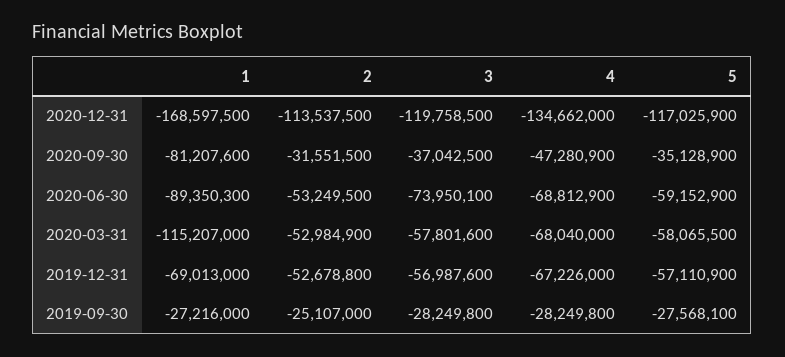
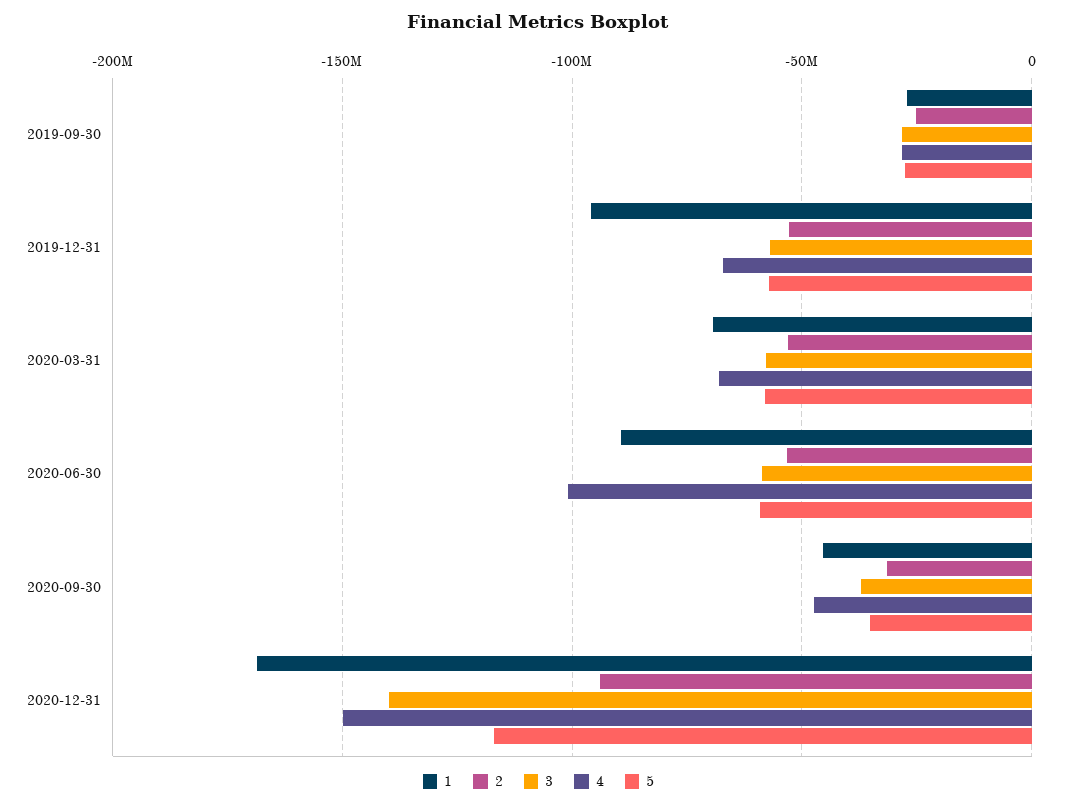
  {
    "1": {
      "2020-12-31": -168597500,
-     "2020-09-30": -81207600,
+     "2020-09-30": -45000000,
      "2020-06-30": -89350300,
-     "2020-03-31": -115207000,
+     "2020-03-31": -70000000,
-     "2019-12-31": -69013000,
+     "2019-12-31": -95000000,
      "2019-09-30": -27216000
    },
    "2": {
-     "2020-12-31": -113537500,
+     "2020-12-31": -95000000,
      "2020-09-30": -31551500,
      "2020-06-30": -53249500,
      "2020-03-31": -52984900,
      "2019-12-31": -52678800,
      "2019-09-30": -25107000
    },
    "3": {
-     "2020-12-31": -119758500,
+     "2020-12-31": -140000000,
      "2020-09-30": -37042500,
-     "2020-06-30": -73950100,
+     "2020-06-30": -60000000,
      "2020-03-31": -57801600,
      "2019-12-31": -56987600,
      "2019-09-30": -28249800
    },
    "4": {
-     "2020-12-31": -134662000,
+     "2020-12-31": -150000000,
      "2020-09-30": -47280900,
-     "2020-06-30": -68812900,
+     "2020-06-30": -100000000,
      "2020-03-31": -68040000,
      "2019-12-31": -67226000,
      "2019-09-30": -28249800
    },
    "5": {
      "2020-12-31": -117025900,
      "2020-09-30": -35128900,
      "2020-06-30": -59152900,
      "2020-03-31": -58065500,
      "2019-12-31": -57110900,
      "2019-09-30": -27568100
    }
  }

